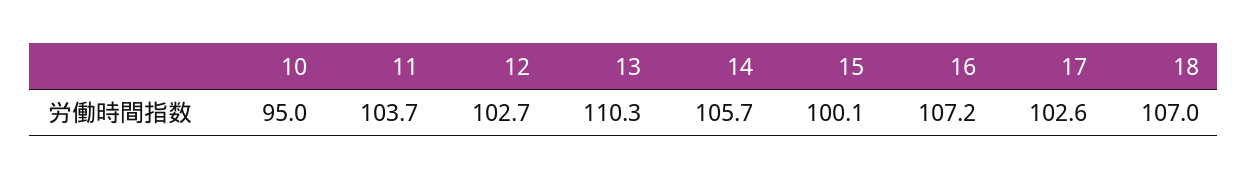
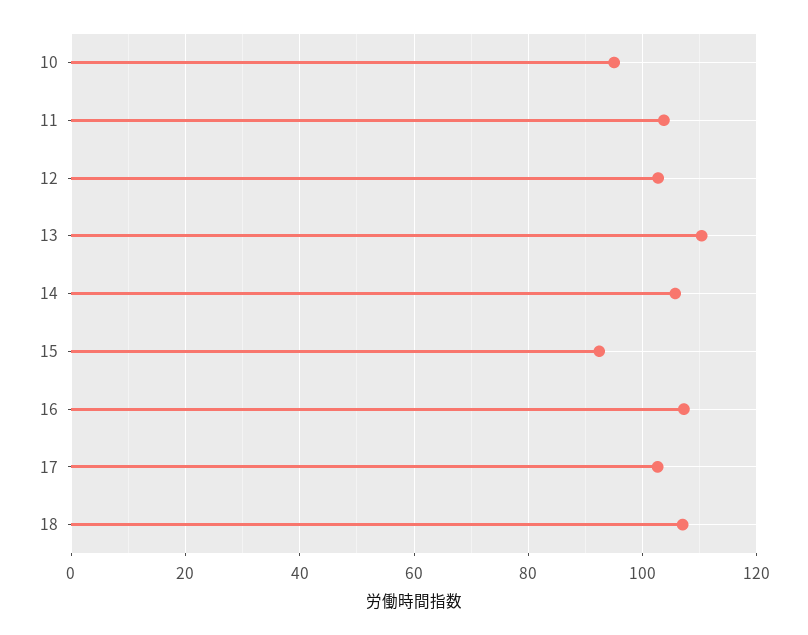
  {
    "10": 95,
    "11": 103.7,
    "12": 102.7,
    "13": 110.3,
    "14": 105.7,
-   "15": 100.1,
+   "15": 92,
    "16": 107.2,
    "17": 102.6,
    "18": 107
  }

